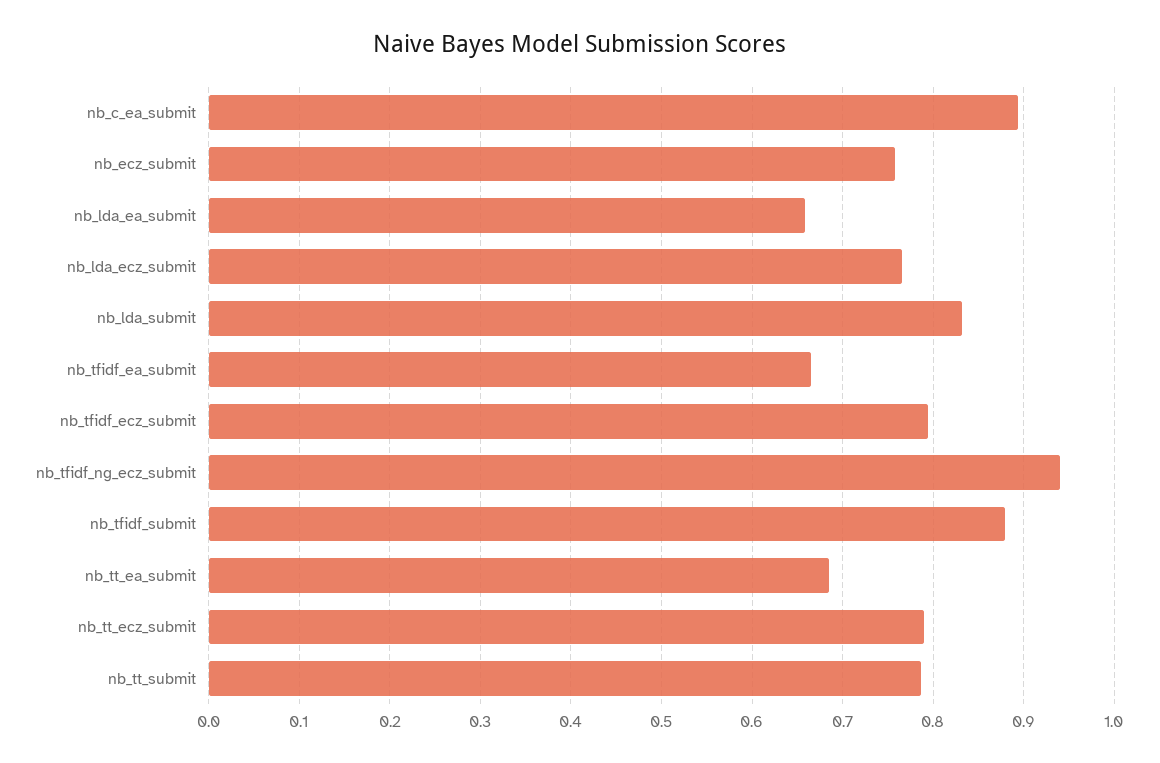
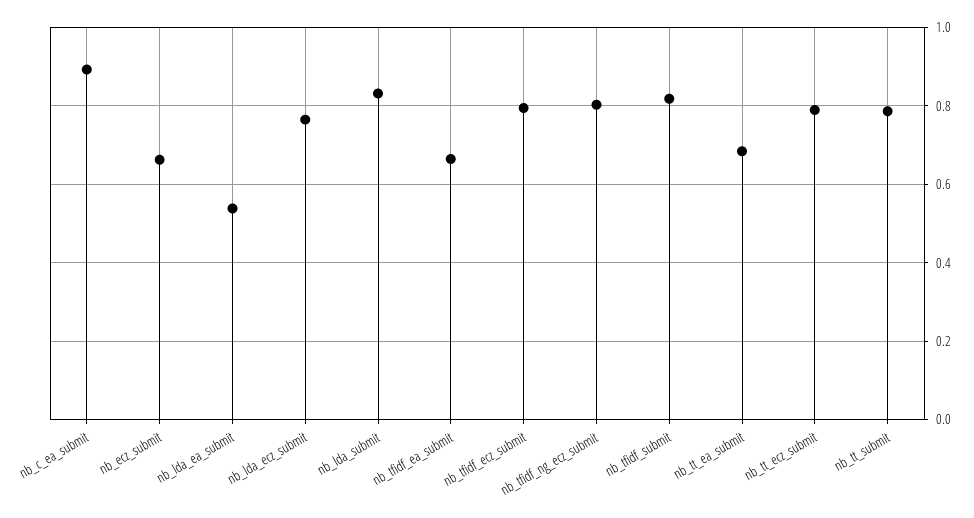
  {
    "nb_c_ea_submit": 0.89,
-   "nb_ecz_submit": 0.76,
+   "nb_ecz_submit": 0.66,
-   "nb_lda_ea_submit": 0.66,
+   "nb_lda_ea_submit": 0.54,
    "nb_lda_ecz_submit": 0.77,
    "nb_lda_submit": 0.83,
    "nb_tfidf_ea_submit": 0.66,
    "nb_tfidf_ecz_submit": 0.79,
-   "nb_tfidf_ng_ecz_submit": 0.94,
+   "nb_tfidf_ng_ecz_submit": 0.8,
-   "nb_tfidf_submit": 0.88,
+   "nb_tfidf_submit": 0.82,
    "nb_tt_ea_submit": 0.68,
    "nb_tt_ecz_submit": 0.79,
    "nb_tt_submit": 0.79
  }

